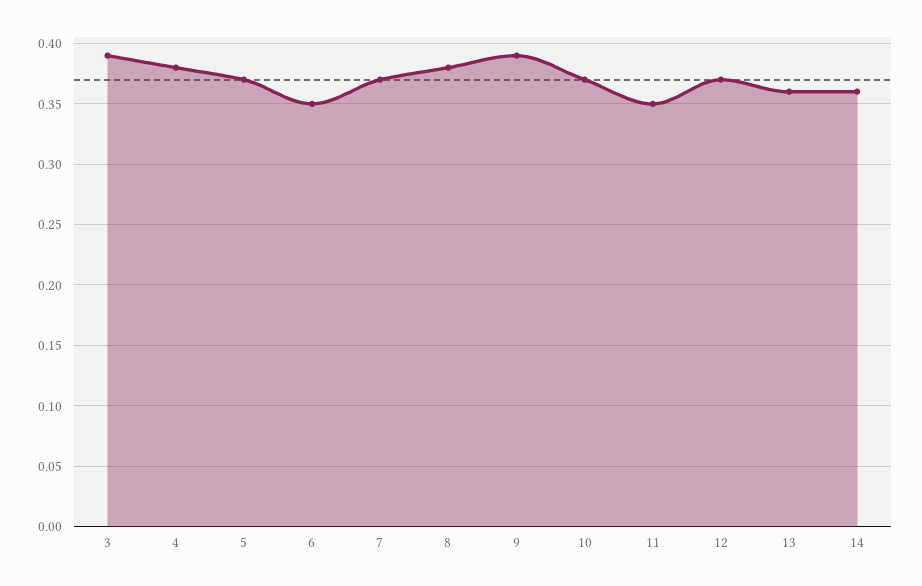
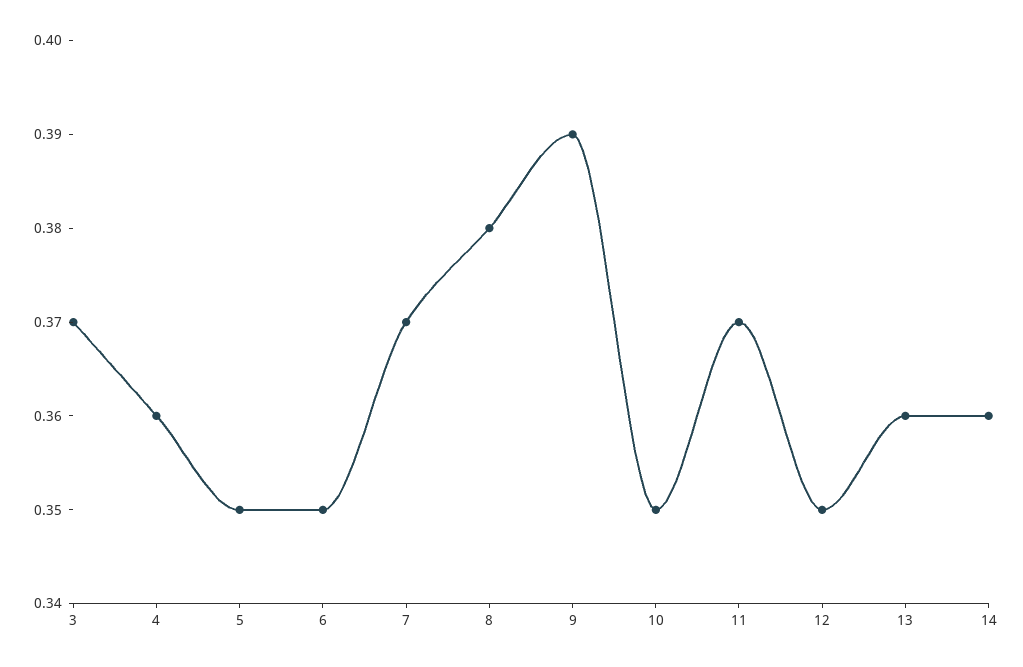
  {
-   "3": 0.39,
+   "3": 0.37,
-   "4": 0.38,
+   "4": 0.36,
-   "5": 0.37,
+   "5": 0.35,
    "6": 0.35,
    "7": 0.37,
    "8": 0.38,
    "9": 0.39,
-   "10": 0.37,
+   "10": 0.35,
-   "11": 0.35,
+   "11": 0.37,
-   "12": 0.37,
+   "12": 0.35,
    "13": 0.36,
    "14": 0.36
  }

